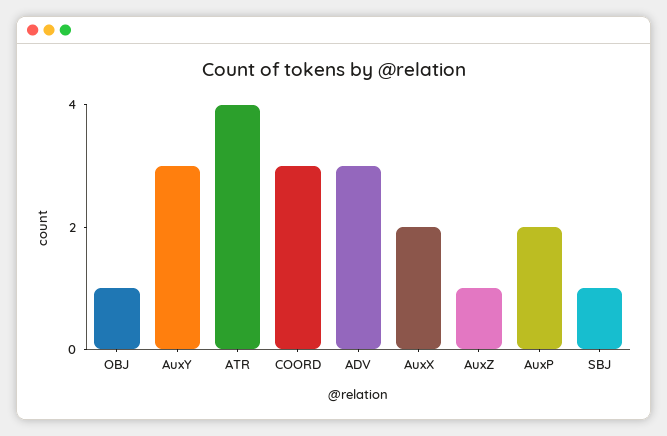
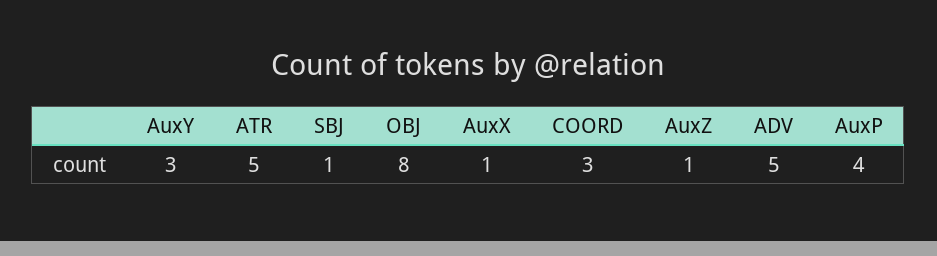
  {
-   "OBJ": 1,
+   "OBJ": 8,
    "AuxY": 3,
-   "ATR": 4,
+   "ATR": 5,
    "COORD": 3,
-   "ADV": 3,
+   "ADV": 5,
-   "AuxX": 2,
+   "AuxX": 1,
    "AuxZ": 1,
-   "AuxP": 2,
+   "AuxP": 4,
    "SBJ": 1
  }

